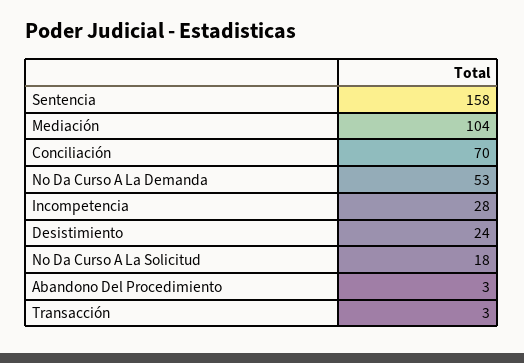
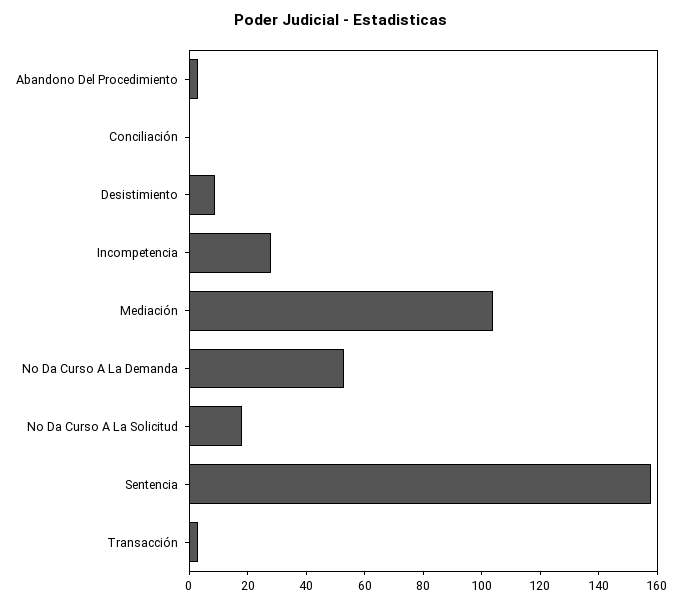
  {
    "Sentencia": 158,
    "Mediación": 104,
-   "Conciliación": 70,
+   "Conciliación": 0,
    "No Da Curso A La Demanda": 53,
    "Incompetencia": 28,
-   "Desistimiento": 24,
+   "Desistimiento": 10,
    "No Da Curso A La Solicitud": 18,
    "Abandono Del Procedimiento": 3,
    "Transacción": 3
  }

